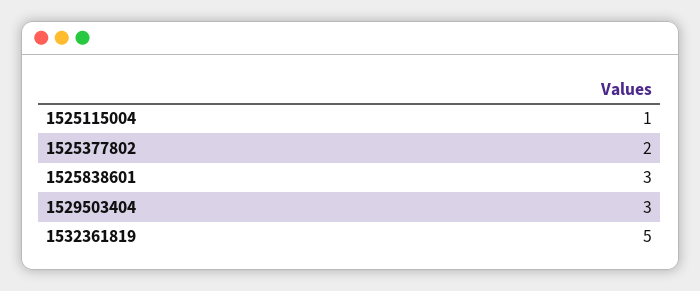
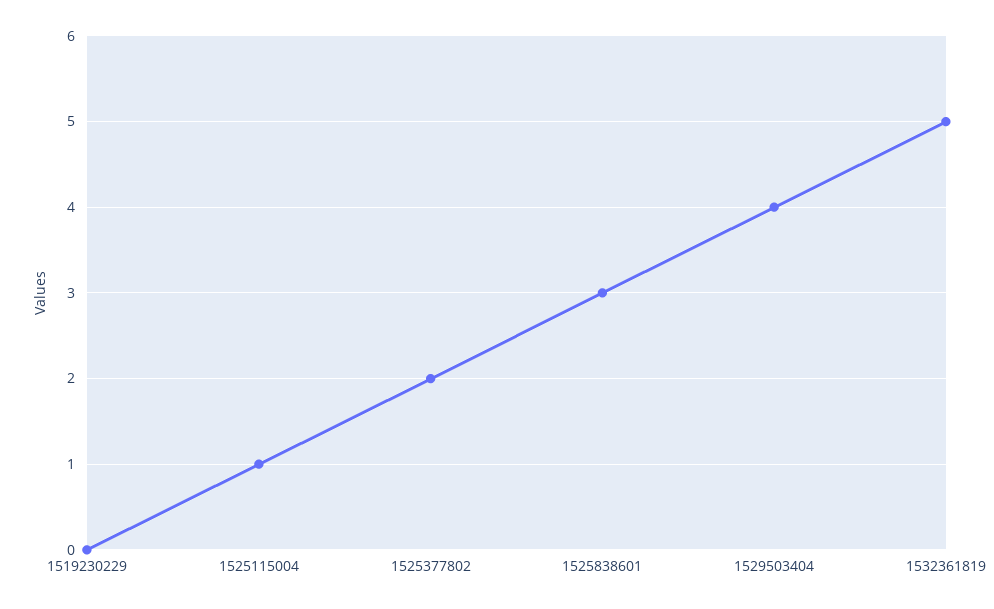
  {
    "1525115004": 1,
    "1525377802": 2,
    "1525838601": 3,
-   "1529503404": 3,
+   "1529503404": 4,
-   "1532361819": 5
+   "1532361819": 5,
+   "1519230229": 0
  }

